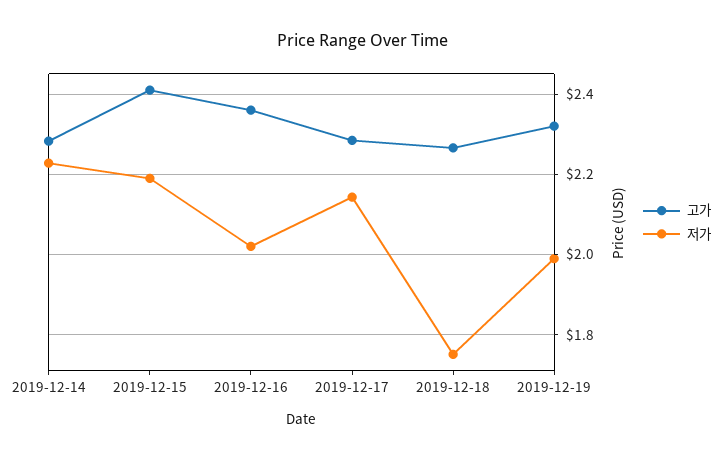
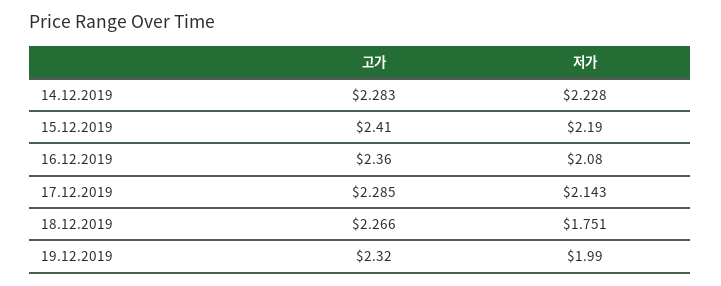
  {
    "고가": {
      "2019-12-14": 2.283,
      "2019-12-15": 2.41,
      "2019-12-16": 2.36,
      "2019-12-17": 2.285,
      "2019-12-18": 2.266,
      "2019-12-19": 2.32
    },
    "저가": {
      "2019-12-14": 2.228,
      "2019-12-15": 2.19,
-     "2019-12-16": 2.02,
+     "2019-12-16": 2.08,
      "2019-12-17": 2.143,
      "2019-12-18": 1.751,
      "2019-12-19": 1.99
    }
  }

